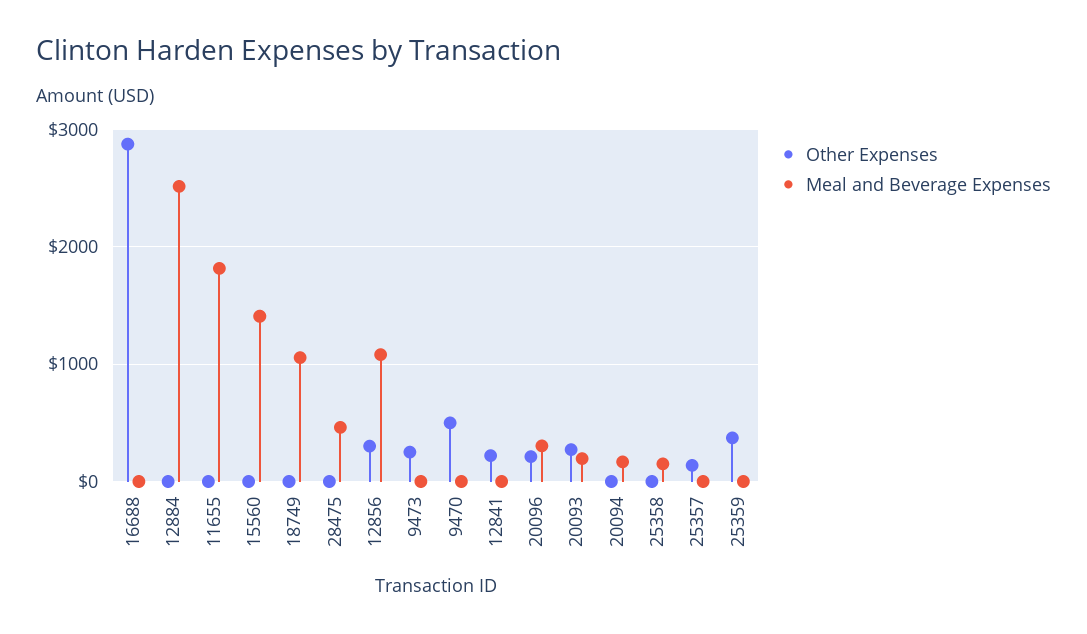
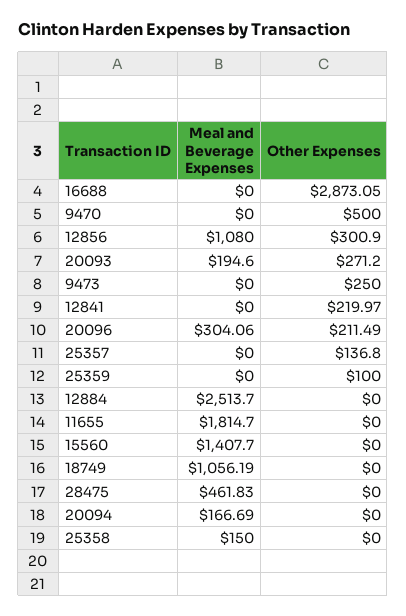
  {
    "Other Expenses": {
      "16688": 2873.05,
      "12884": 0,
      "11655": 0,
      "15560": 0,
      "18749": 0,
      "28475": 0,
      "12856": 300.9,
      "9473": 250,
      "9470": 500,
      "12841": 219.97,
      "20096": 211.49,
      "20093": 271.2,
      "20094": 0,
      "25358": 0,
      "25357": 136.8,
-     "25359": 400
+     "25359": 100
    },
    "Meal and Beverage Expenses": {
      "16688": 0,
      "12884": 2513.7,
      "11655": 1814.7,
      "15560": 1407.7,
      "18749": 1056.19,
      "28475": 461.83,
      "12856": 1080,
      "9473": 0,
      "9470": 0,
      "12841": 0,
      "20096": 304.06,
      "20093": 194.6,
      "20094": 166.69,
      "25358": 150,
      "25357": 0,
      "25359": 0
    }
  }

